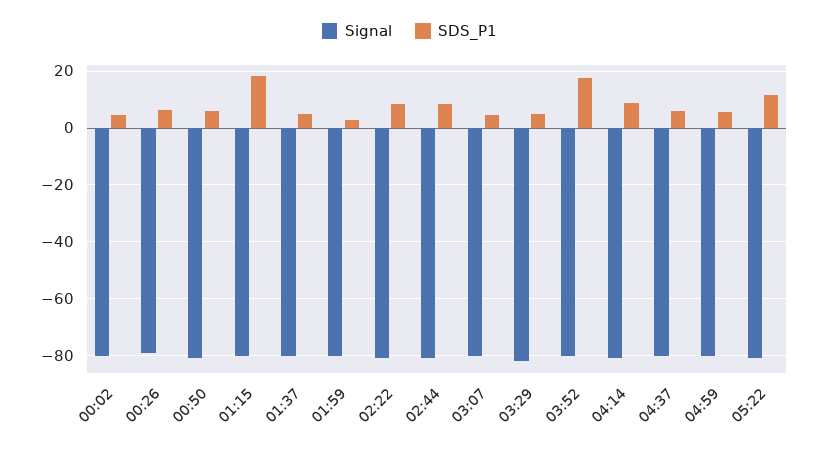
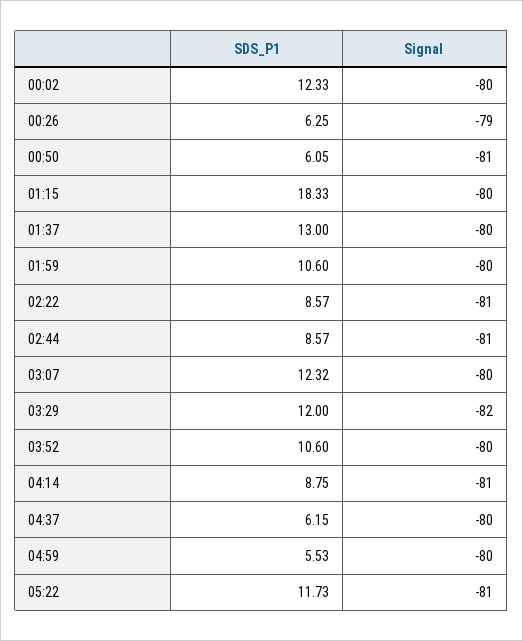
  {
    "Signal": {
      "00:02": -80,
      "00:26": -79,
      "00:50": -81,
      "01:15": -80,
      "01:37": -80,
      "01:59": -80,
      "02:22": -81,
      "02:44": -81,
      "03:07": -80,
      "03:29": -82,
      "03:52": -80,
      "04:14": -81,
      "04:37": -80,
      "04:59": -80,
      "05:22": -81
    },
    "SDS_P1": {
-     "00:02": 5,
+     "00:02": 12.33,
      "00:26": 6.25,
      "00:50": 6.05,
      "01:15": 18.33,
-     "01:37": 5,
+     "01:37": 13,
-     "01:59": 2.5,
+     "01:59": 10.6,
      "02:22": 8.57,
      "02:44": 8.57,
-     "03:07": 5,
+     "03:07": 12.32,
-     "03:29": 5,
+     "03:29": 12,
-     "03:52": 17.5,
+     "03:52": 10.6,
      "04:14": 8.75,
      "04:37": 6.15,
      "04:59": 5.53,
      "05:22": 11.73
    }
  }

